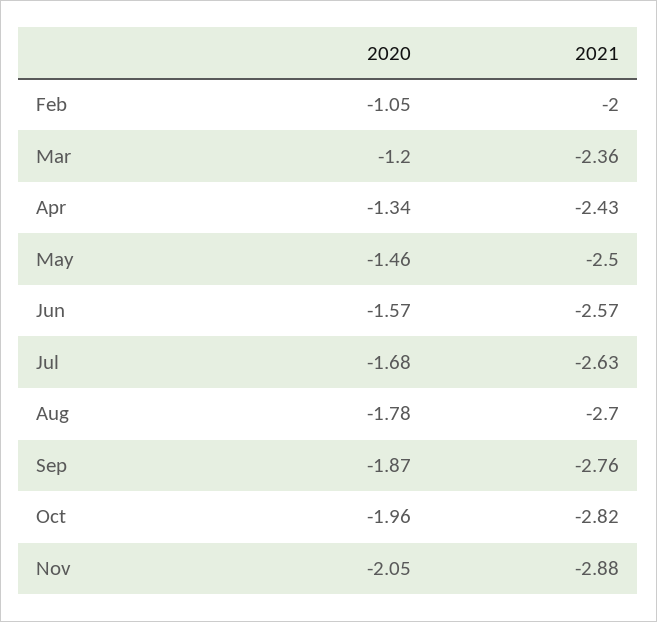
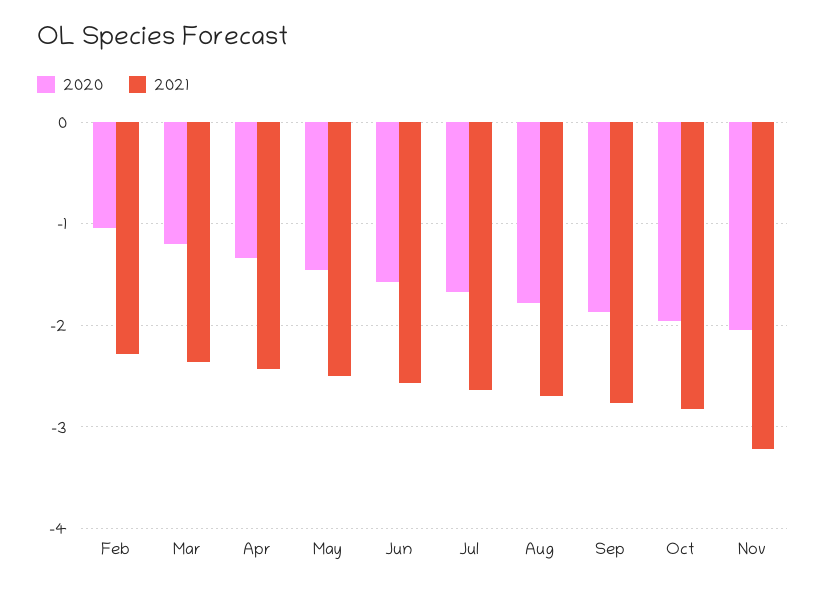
  {
    "2020": {
      "Feb": -1.05,
      "Mar": -1.2,
      "Apr": -1.34,
      "May": -1.46,
      "Jun": -1.57,
      "Jul": -1.68,
      "Aug": -1.78,
      "Sep": -1.87,
      "Oct": -1.96,
      "Nov": -2.05
    },
    "2021": {
-     "Feb": -2,
+     "Feb": -2.3,
      "Mar": -2.36,
      "Apr": -2.43,
      "May": -2.5,
      "Jun": -2.57,
      "Jul": -2.63,
      "Aug": -2.7,
      "Sep": -2.76,
      "Oct": -2.82,
-     "Nov": -2.88
+     "Nov": -3.2
    }
  }

